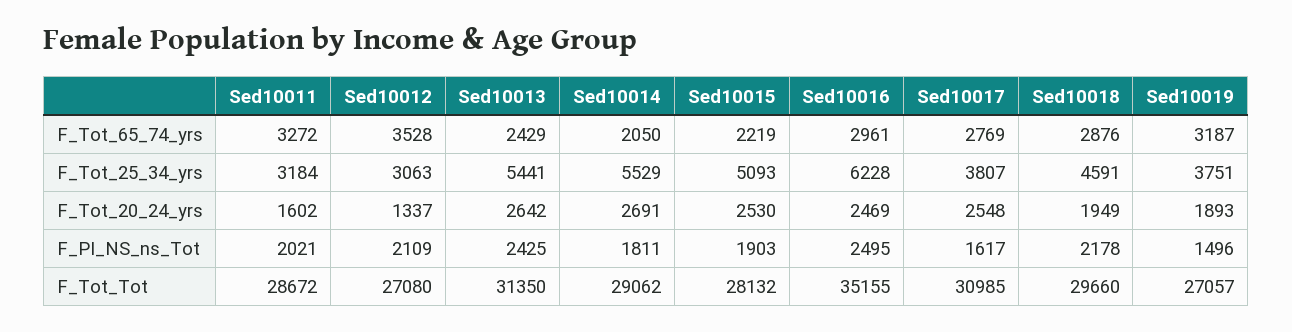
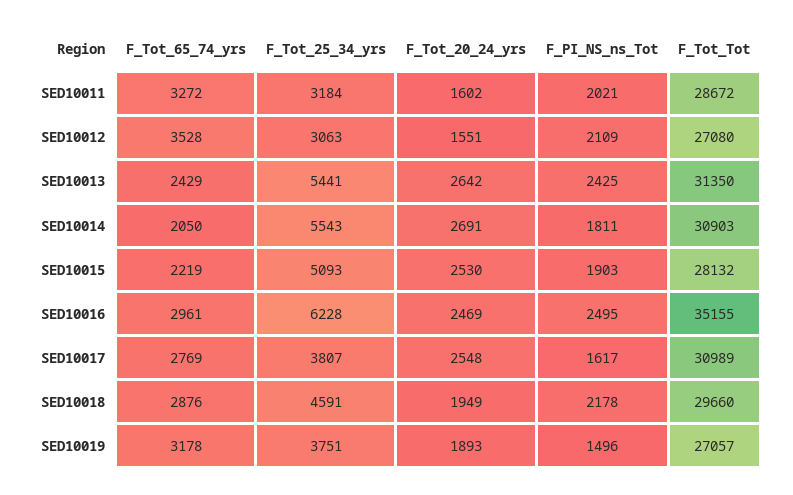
  {
    "Sed10011": {
      "F_Tot_65_74_yrs": 3272,
      "F_Tot_25_34_yrs": 3184,
      "F_Tot_20_24_yrs": 1602,
      "F_PI_NS_ns_Tot": 2021,
      "F_Tot_Tot": 28672
    },
    "Sed10012": {
      "F_Tot_65_74_yrs": 3528,
      "F_Tot_25_34_yrs": 3063,
-     "F_Tot_20_24_yrs": 1337,
+     "F_Tot_20_24_yrs": 1551,
      "F_PI_NS_ns_Tot": 2109,
      "F_Tot_Tot": 27080
    },
    "Sed10013": {
      "F_Tot_65_74_yrs": 2429,
      "F_Tot_25_34_yrs": 5441,
      "F_Tot_20_24_yrs": 2642,
      "F_PI_NS_ns_Tot": 2425,
      "F_Tot_Tot": 31350
    },
    "Sed10014": {
      "F_Tot_65_74_yrs": 2050,
-     "F_Tot_25_34_yrs": 5529,
+     "F_Tot_25_34_yrs": 5543,
      "F_Tot_20_24_yrs": 2691,
      "F_PI_NS_ns_Tot": 1811,
-     "F_Tot_Tot": 29062
+     "F_Tot_Tot": 30903
    },
    "Sed10015": {
      "F_Tot_65_74_yrs": 2219,
      "F_Tot_25_34_yrs": 5093,
      "F_Tot_20_24_yrs": 2530,
      "F_PI_NS_ns_Tot": 1903,
      "F_Tot_Tot": 28132
    },
    "Sed10016": {
      "F_Tot_65_74_yrs": 2961,
      "F_Tot_25_34_yrs": 6228,
      "F_Tot_20_24_yrs": 2469,
      "F_PI_NS_ns_Tot": 2495,
      "F_Tot_Tot": 35155
    },
    "Sed10017": {
      "F_Tot_65_74_yrs": 2769,
      "F_Tot_25_34_yrs": 3807,
      "F_Tot_20_24_yrs": 2548,
      "F_PI_NS_ns_Tot": 1617,
-     "F_Tot_Tot": 30985
+     "F_Tot_Tot": 30989
    },
    "Sed10018": {
      "F_Tot_65_74_yrs": 2876,
      "F_Tot_25_34_yrs": 4591,
      "F_Tot_20_24_yrs": 1949,
      "F_PI_NS_ns_Tot": 2178,
      "F_Tot_Tot": 29660
    },
    "Sed10019": {
-     "F_Tot_65_74_yrs": 3187,
+     "F_Tot_65_74_yrs": 3178,
      "F_Tot_25_34_yrs": 3751,
      "F_Tot_20_24_yrs": 1893,
      "F_PI_NS_ns_Tot": 1496,
      "F_Tot_Tot": 27057
    }
  }

